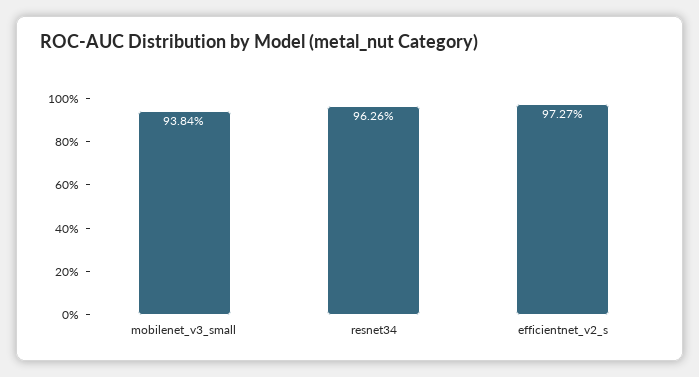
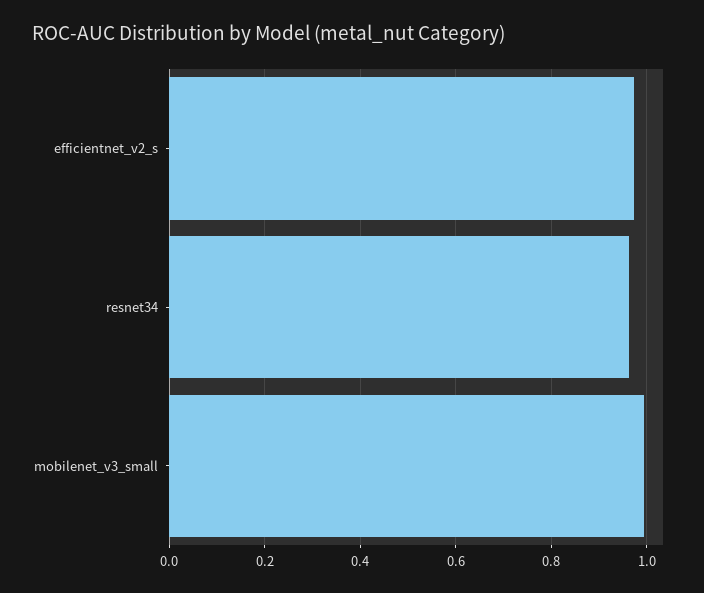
  {
-   "mobilenet_v3_small": 0.9384,
+   "mobilenet_v3_small": 1,
    "resnet34": 0.9626,
    "efficientnet_v2_s": 0.9727
  }

